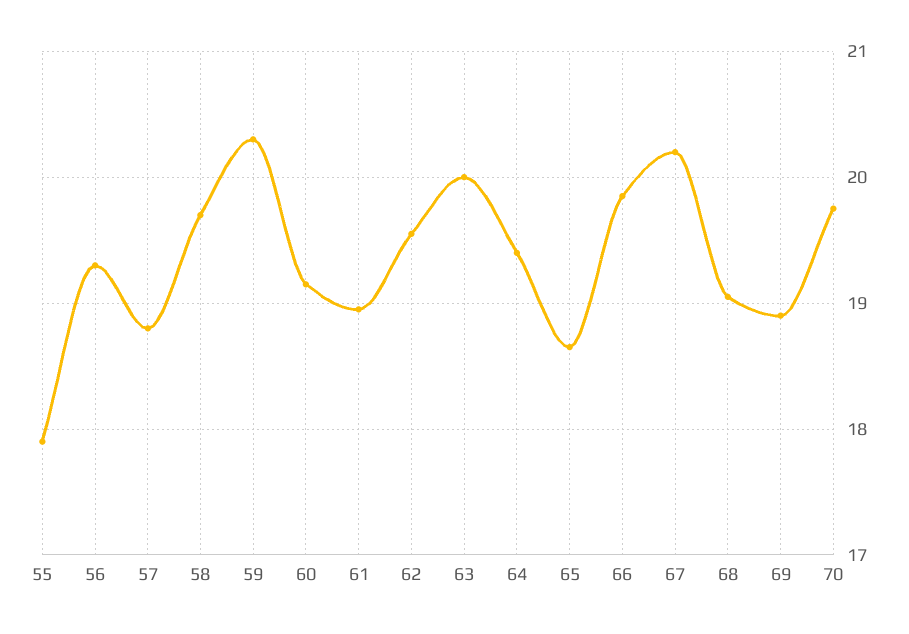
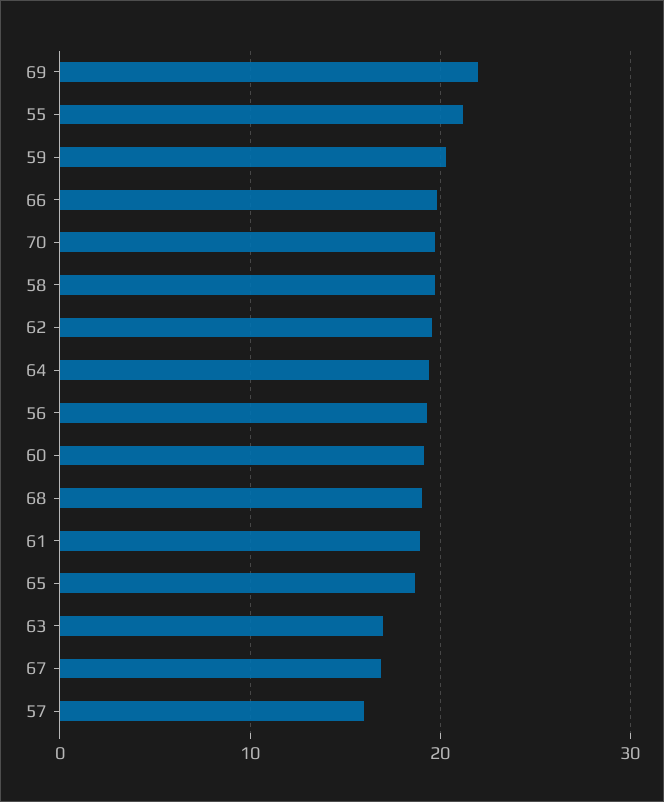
  {
-   "55": 17.9,
+   "55": 21,
    "56": 19.3,
-   "57": 18.8,
+   "57": 16,
    "58": 19.7,
    "59": 20.3,
    "60": 19.2,
    "61": 19,
    "62": 19.6,
-   "63": 20,
+   "63": 17,
    "64": 19.4,
    "65": 18.7,
    "66": 19.9,
-   "67": 20.2,
+   "67": 17,
    "68": 19.1,
-   "69": 18.9,
+   "69": 22,
    "70": 19.8
  }

